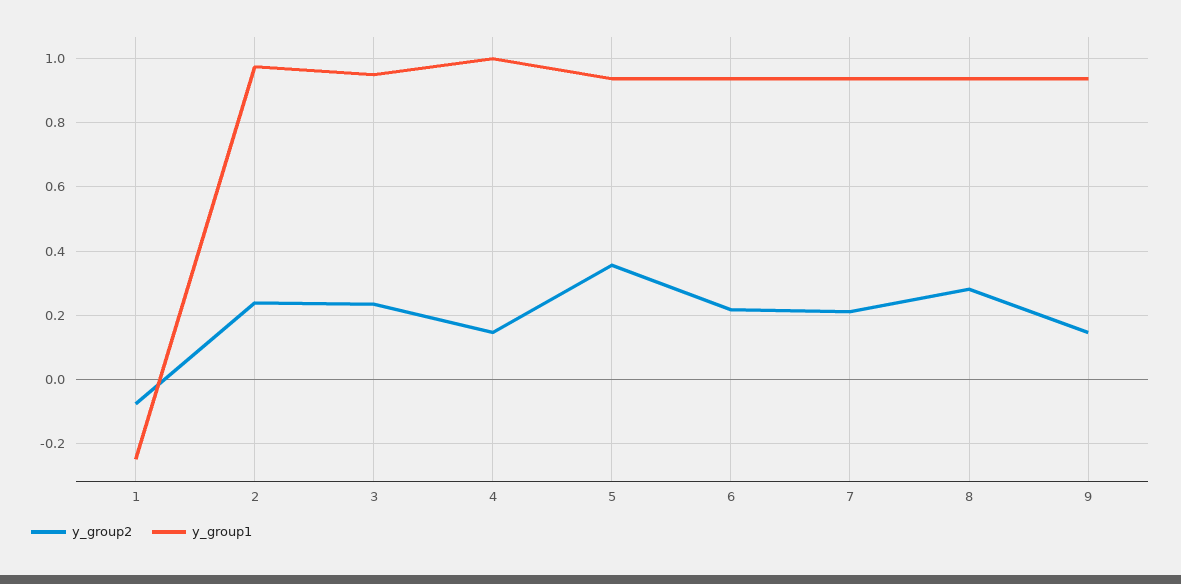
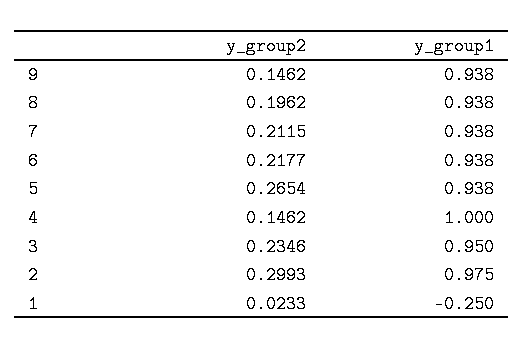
  {
    "y_group2": {
-     "1": -0.08,
+     "1": 0.0233,
-     "2": 0.24,
+     "2": 0.2993,
      "3": 0.2346,
      "4": 0.1462,
-     "5": 0.36,
+     "5": 0.2654,
      "6": 0.2177,
      "7": 0.2115,
-     "8": 0.28,
+     "8": 0.1962,
      "9": 0.1462
    },
    "y_group1": {
      "1": -0.25,
      "2": 0.975,
      "3": 0.95,
      "4": 1,
      "5": 0.938,
      "6": 0.938,
      "7": 0.938,
      "8": 0.938,
      "9": 0.938
    }
  }

